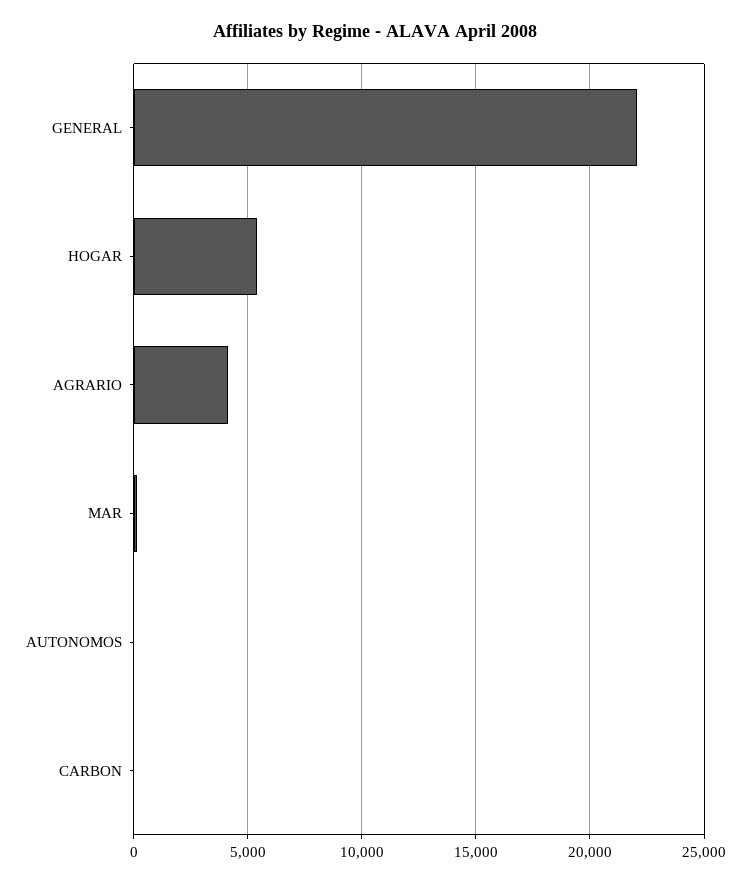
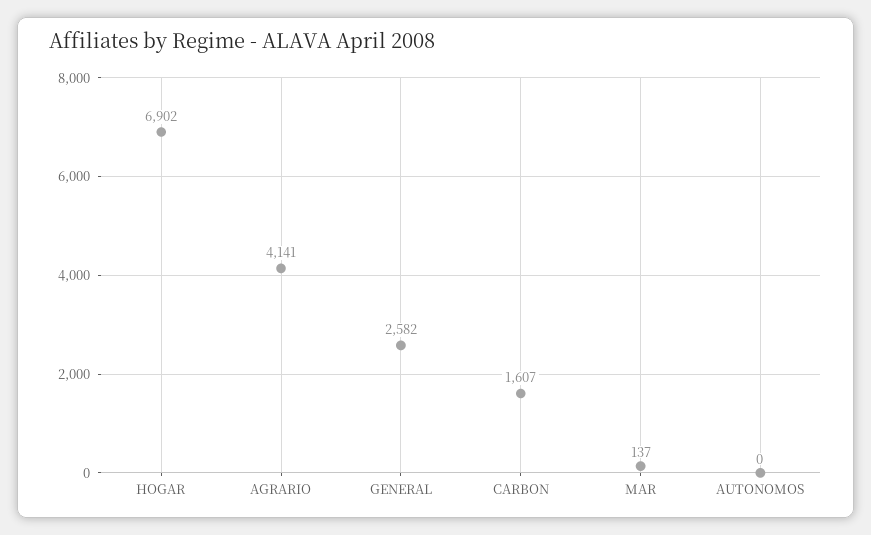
  {
-   "GENERAL": 22000,
+   "GENERAL": 2582,
-   "HOGAR": 5500,
+   "HOGAR": 6902,
    "AGRARIO": 4141,
    "MAR": 137,
    "AUTONOMOS": 0,
-   "CARBON": 0
+   "CARBON": 1607
  }

